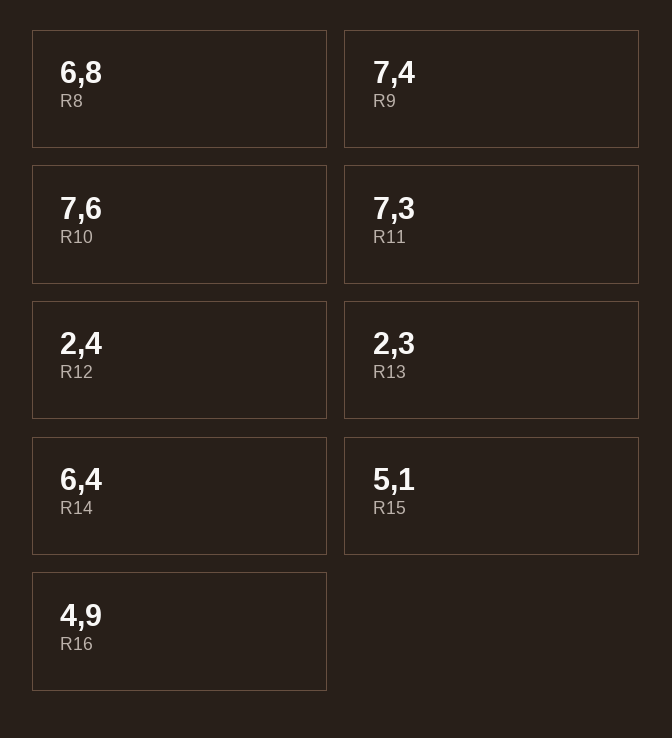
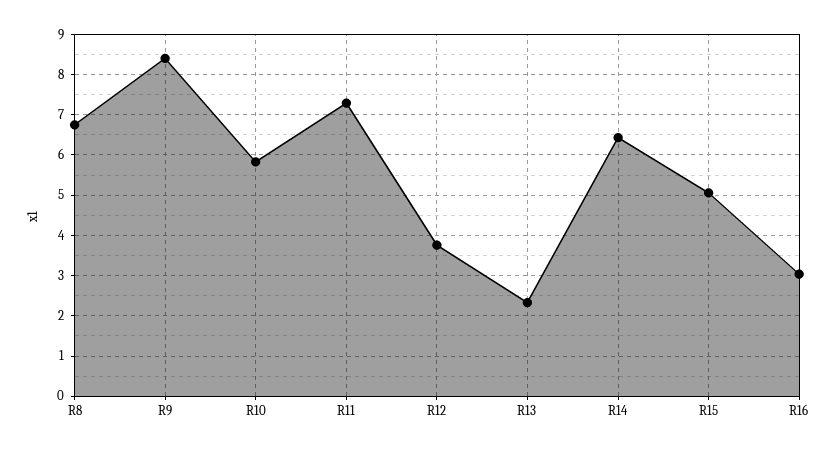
  {
    "R8": 6.8,
-   "R9": 7.4,
+   "R9": 8.4,
-   "R10": 7.6,
+   "R10": 5.8,
    "R11": 7.3,
-   "R12": 2.4,
+   "R12": 3.8,
    "R13": 2.3,
    "R14": 6.4,
    "R15": 5.1,
-   "R16": 4.9
+   "R16": 3
  }

